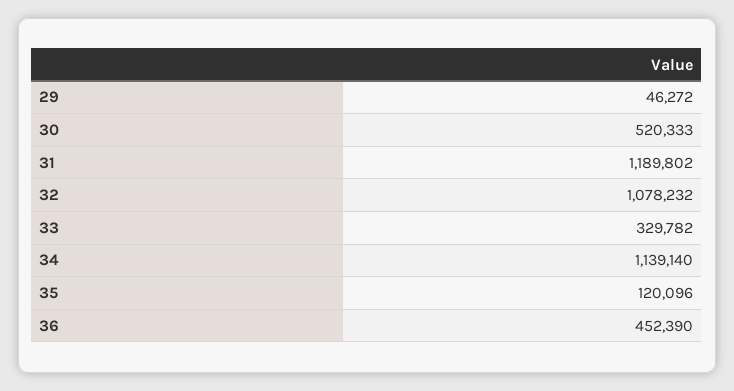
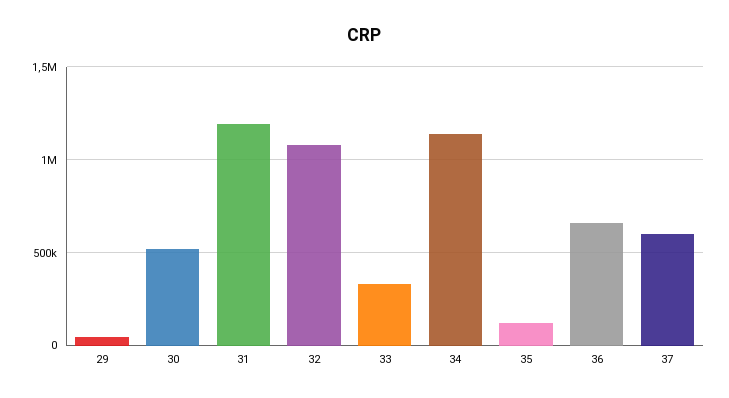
  {
    "29": 46272,
    "30": 520333,
    "31": 1189802,
    "32": 1078232,
    "33": 329782,
    "34": 1139140,
    "35": 120096,
-   "36": 452390
+   "36": 650000,
+   "37": 600000
  }

